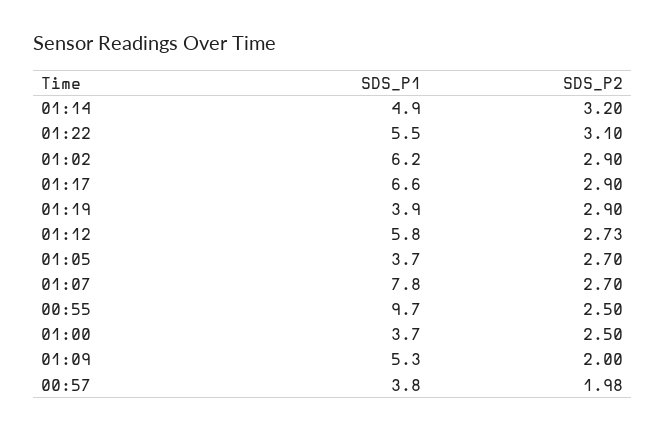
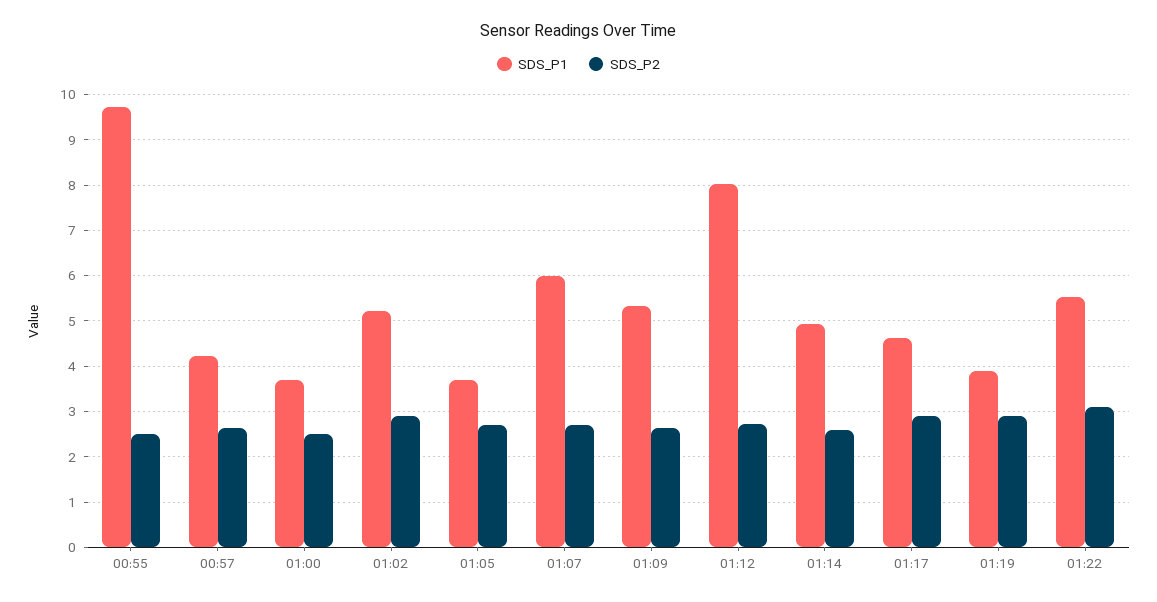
  {
    "SDS_P1": {
      "01:14": 4.9,
      "01:22": 5.5,
-     "01:02": 6.2,
+     "01:02": 5.2,
-     "01:17": 6.6,
+     "01:17": 4.6,
      "01:19": 3.9,
-     "01:12": 5.8,
+     "01:12": 8,
      "01:05": 3.7,
-     "01:07": 7.8,
+     "01:07": 6,
      "00:55": 9.7,
      "01:00": 3.7,
      "01:09": 5.3,
-     "00:57": 3.8
+     "00:57": 4.2
    },
    "SDS_P2": {
-     "01:14": 3.2,
+     "01:14": 2.6,
      "01:22": 3.1,
      "01:02": 2.9,
      "01:17": 2.9,
      "01:19": 2.9,
      "01:12": 2.73,
      "01:05": 2.7,
      "01:07": 2.7,
      "00:55": 2.5,
      "01:00": 2.5,
-     "01:09": 2,
+     "01:09": 2.6,
-     "00:57": 1.98
+     "00:57": 2.6
    }
  }

